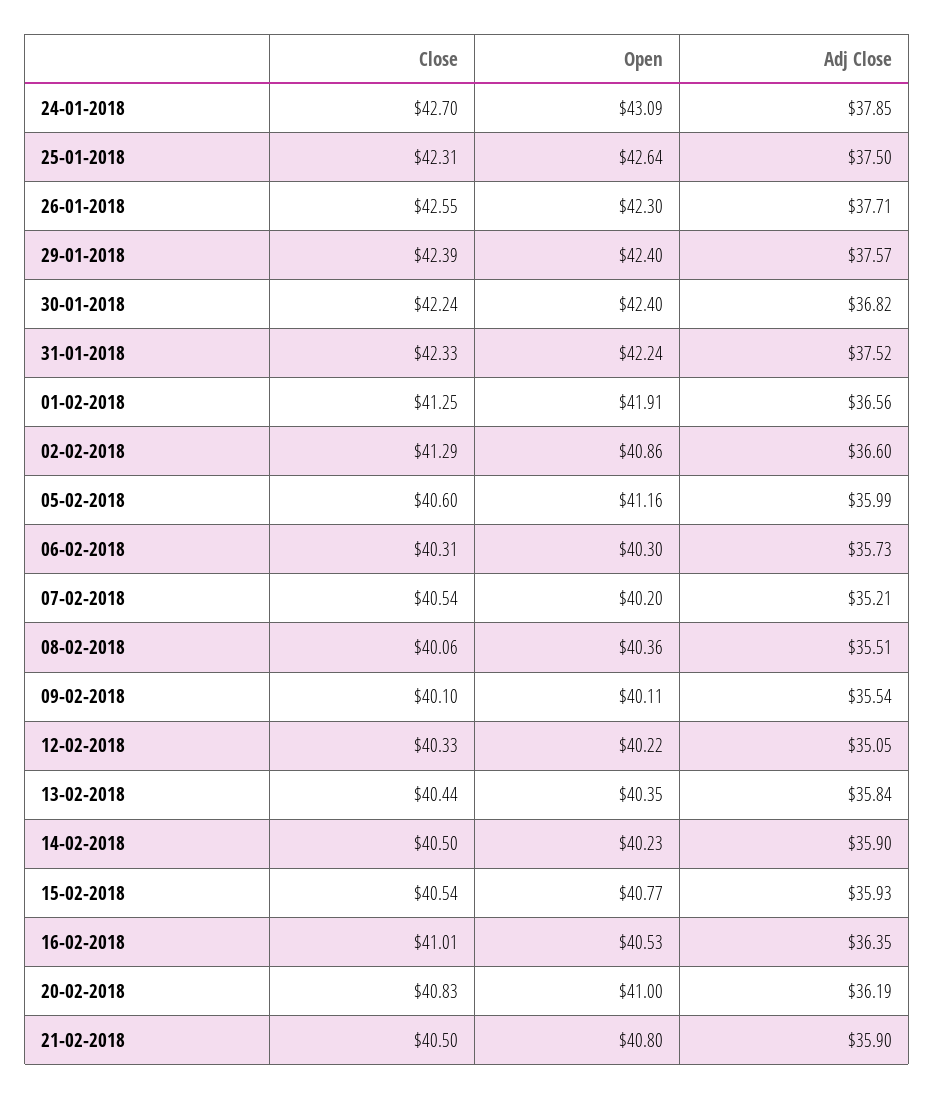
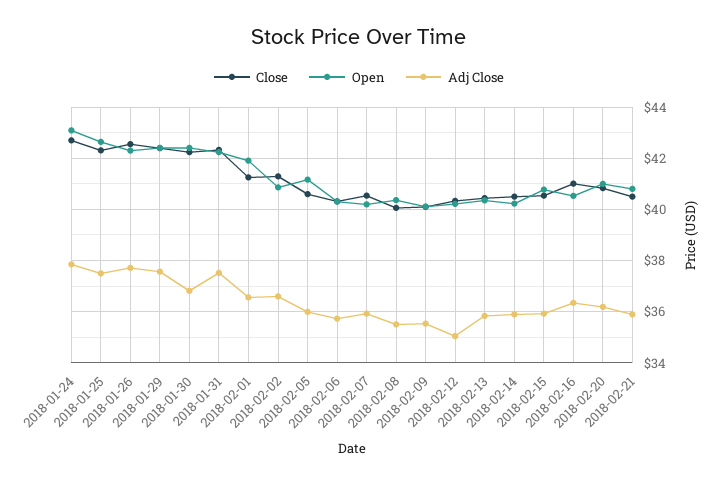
  {
    "Close": {
      "24-01-2018": 42.7,
      "25-01-2018": 42.31,
      "26-01-2018": 42.55,
      "29-01-2018": 42.39,
      "30-01-2018": 42.24,
      "31-01-2018": 42.33,
      "01-02-2018": 41.25,
      "02-02-2018": 41.29,
      "05-02-2018": 40.6,
      "06-02-2018": 40.31,
      "07-02-2018": 40.54,
      "08-02-2018": 40.06,
      "09-02-2018": 40.1,
      "12-02-2018": 40.33,
      "13-02-2018": 40.44,
      "14-02-2018": 40.5,
      "15-02-2018": 40.54,
      "16-02-2018": 41.01,
      "20-02-2018": 40.83,
      "21-02-2018": 40.5
    },
    "Open": {
      "24-01-2018": 43.09,
      "25-01-2018": 42.64,
      "26-01-2018": 42.3,
      "29-01-2018": 42.4,
      "30-01-2018": 42.4,
      "31-01-2018": 42.24,
      "01-02-2018": 41.91,
      "02-02-2018": 40.86,
      "05-02-2018": 41.16,
      "06-02-2018": 40.3,
      "07-02-2018": 40.2,
      "08-02-2018": 40.36,
      "09-02-2018": 40.11,
      "12-02-2018": 40.22,
      "13-02-2018": 40.35,
      "14-02-2018": 40.23,
      "15-02-2018": 40.77,
      "16-02-2018": 40.53,
      "20-02-2018": 41,
      "21-02-2018": 40.8
    },
    "Adj Close": {
      "24-01-2018": 37.85,
      "25-01-2018": 37.5,
      "26-01-2018": 37.71,
      "29-01-2018": 37.57,
      "30-01-2018": 36.82,
      "31-01-2018": 37.52,
      "01-02-2018": 36.56,
      "02-02-2018": 36.6,
      "05-02-2018": 35.99,
      "06-02-2018": 35.73,
-     "07-02-2018": 35.21,
+     "07-02-2018": 36,
      "08-02-2018": 35.51,
      "09-02-2018": 35.54,
      "12-02-2018": 35.05,
      "13-02-2018": 35.84,
      "14-02-2018": 35.9,
      "15-02-2018": 35.93,
      "16-02-2018": 36.35,
      "20-02-2018": 36.19,
      "21-02-2018": 35.9
    }
  }

